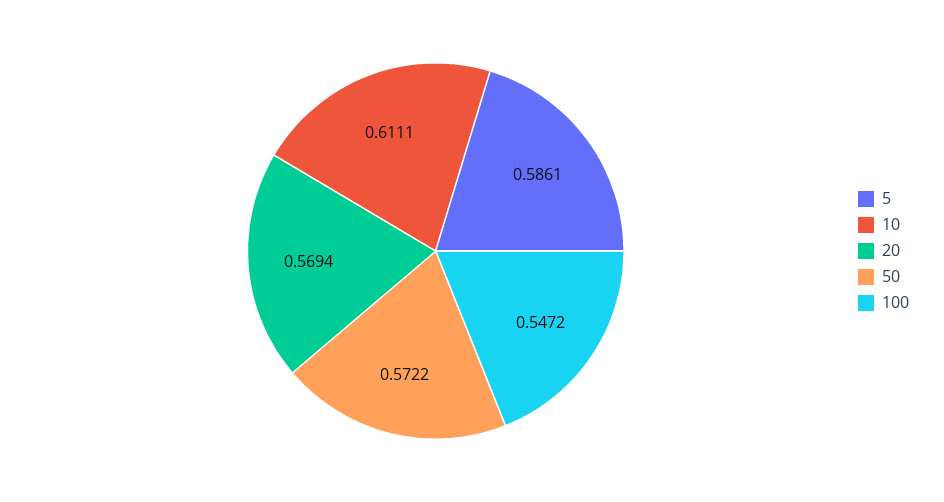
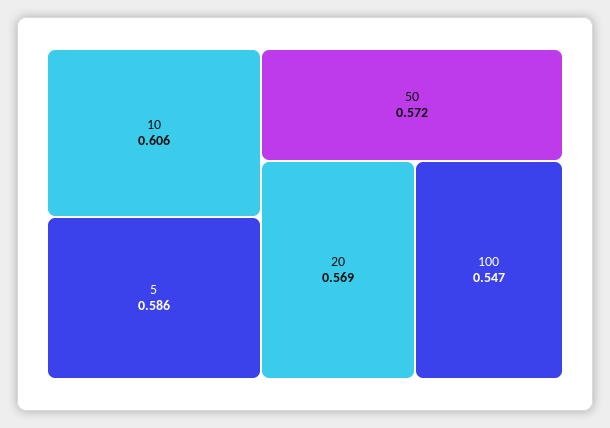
  {
    "5": 0.5861,
-   "10": 0.6111,
+   "10": 0.606,
    "20": 0.5694,
    "50": 0.5722,
    "100": 0.5472
  }

